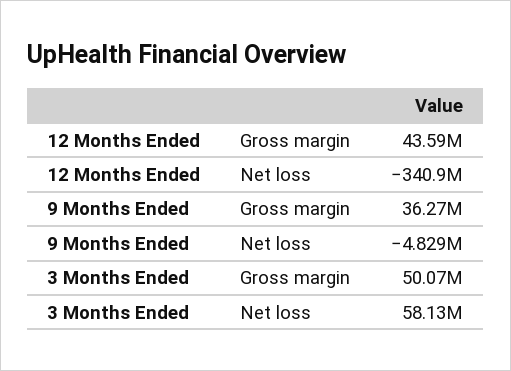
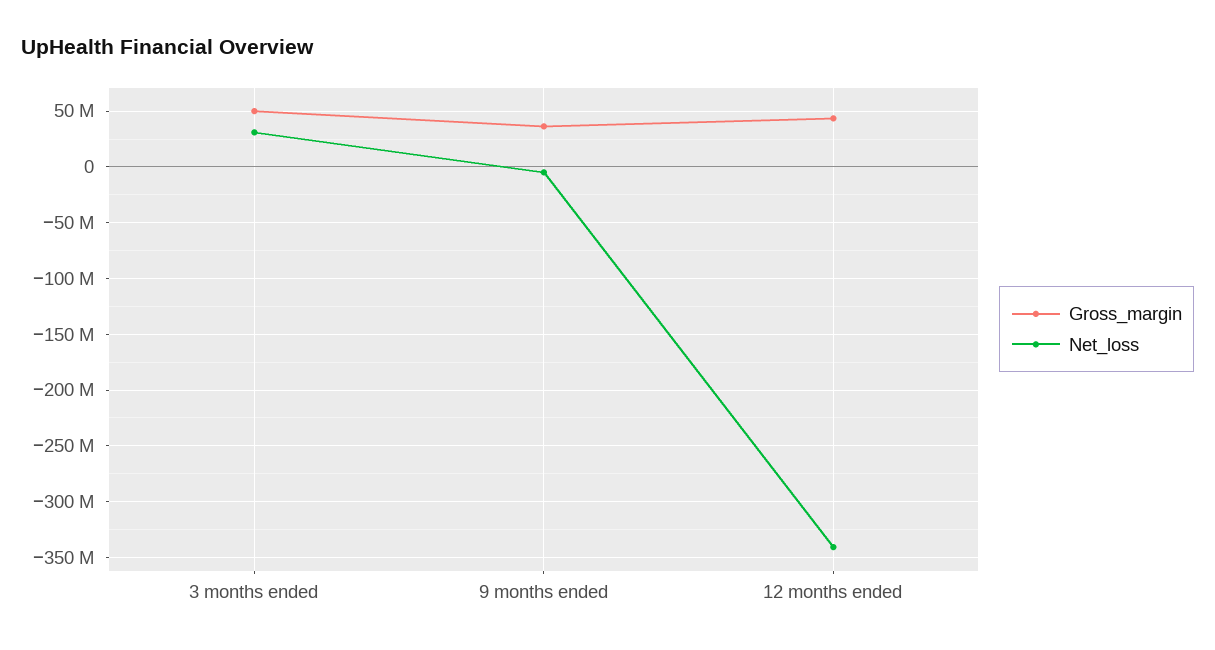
  {
    "Gross margin": {
      "12 Months Ended": 43590000,
      "9 Months Ended": 36270000,
      "3 Months Ended": 50070000
    },
    "Net loss": {
      "12 Months Ended": -340900000,
      "9 Months Ended": -4829000,
-     "3 Months Ended": 58130000
+     "3 Months Ended": 30000000
    }
  }

